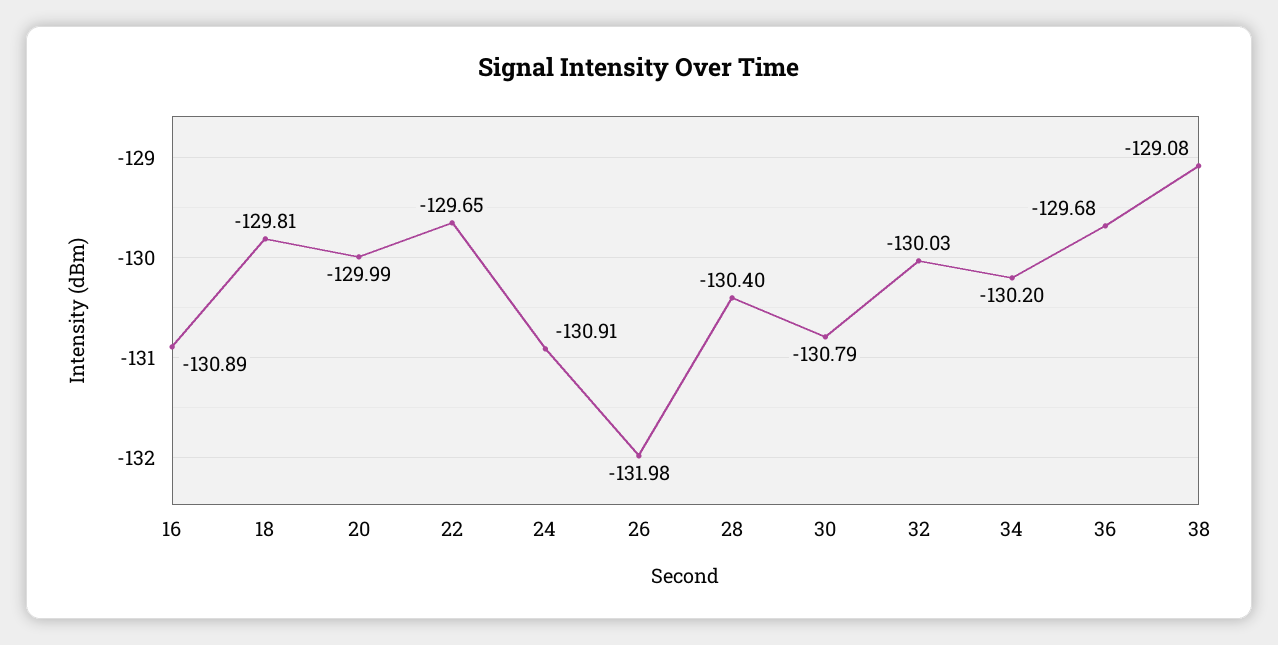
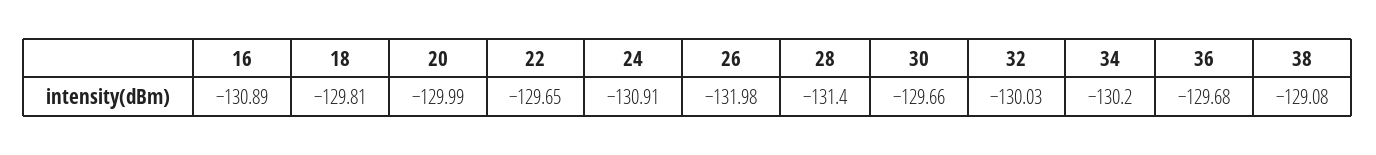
  {
    "16": -130.89,
    "18": -129.81,
    "20": -129.99,
    "22": -129.65,
    "24": -130.91,
    "26": -131.98,
-   "28": -130.4,
+   "28": -131.4,
-   "30": -130.79,
+   "30": -129.66,
    "32": -130.03,
    "34": -130.2,
    "36": -129.68,
    "38": -129.08
  }

